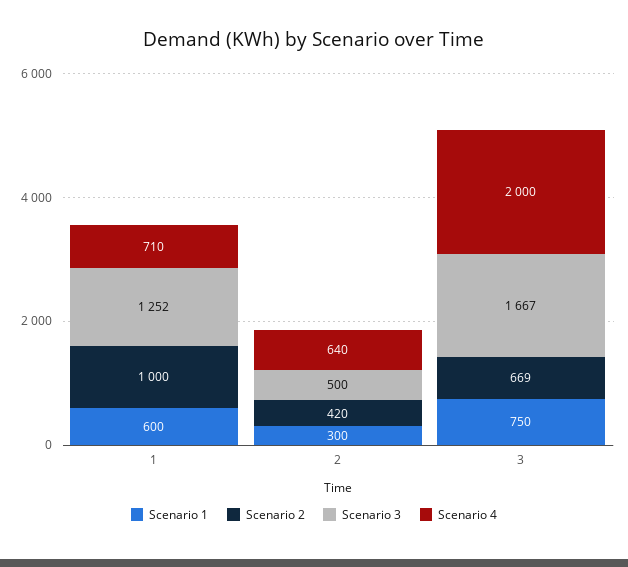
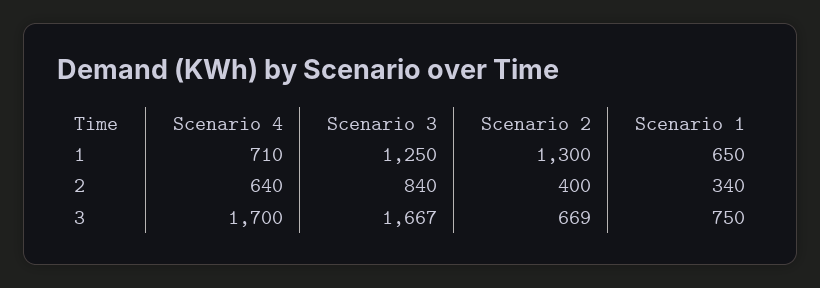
  {
    "Scenario 1": {
-     "1": 600,
+     "1": 650,
-     "2": 300,
+     "2": 340,
      "3": 750
    },
    "Scenario 2": {
-     "1": 1000,
+     "1": 1300,
-     "2": 420,
+     "2": 400,
      "3": 669
    },
    "Scenario 3": {
-     "1": 1252,
+     "1": 1250,
-     "2": 500,
+     "2": 840,
      "3": 1667
    },
    "Scenario 4": {
      "1": 710,
      "2": 640,
-     "3": 2000
+     "3": 1700
    }
  }

